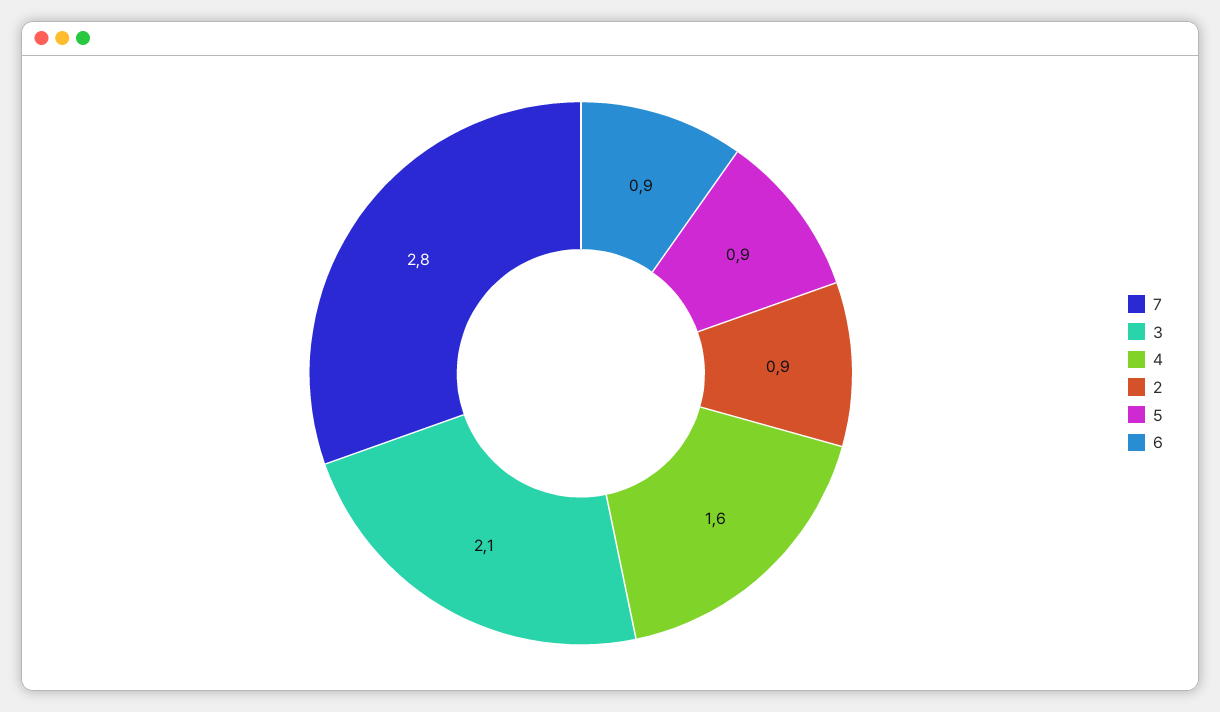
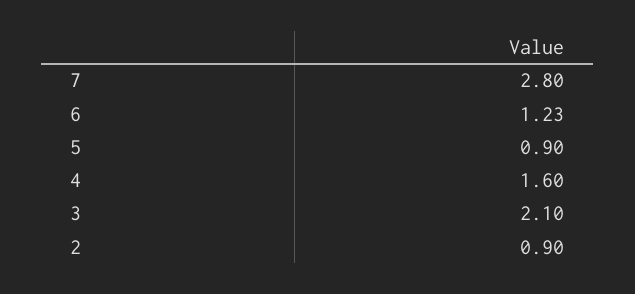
  {
    "7": 2.8,
    "3": 2.1,
    "4": 1.6,
    "2": 0.9,
    "5": 0.9,
-   "6": 0.9
+   "6": 1.23
  }

